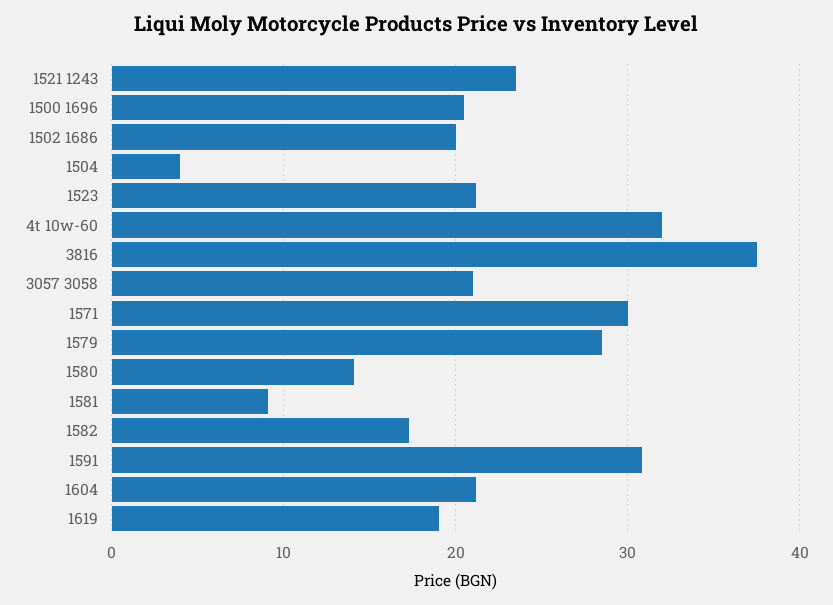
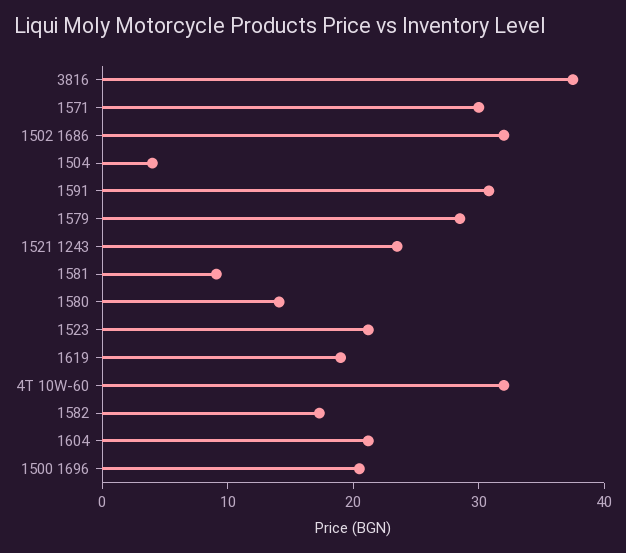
  {
    "1521 1243": 24,
    "1500 1696": 21,
-   "1502 1686": 20,
+   "1502 1686": 32,
    "1504": 4,
    "1523": 21,
    "4t 10w-60": 32,
    "3816": 38,
-   "3057 3058": 21,
    "1571": 30,
    "1579": 29,
    "1580": 14,
    "1581": 9,
    "1582": 17,
    "1591": 31,
    "1604": 21,
    "1619": 19
  }

